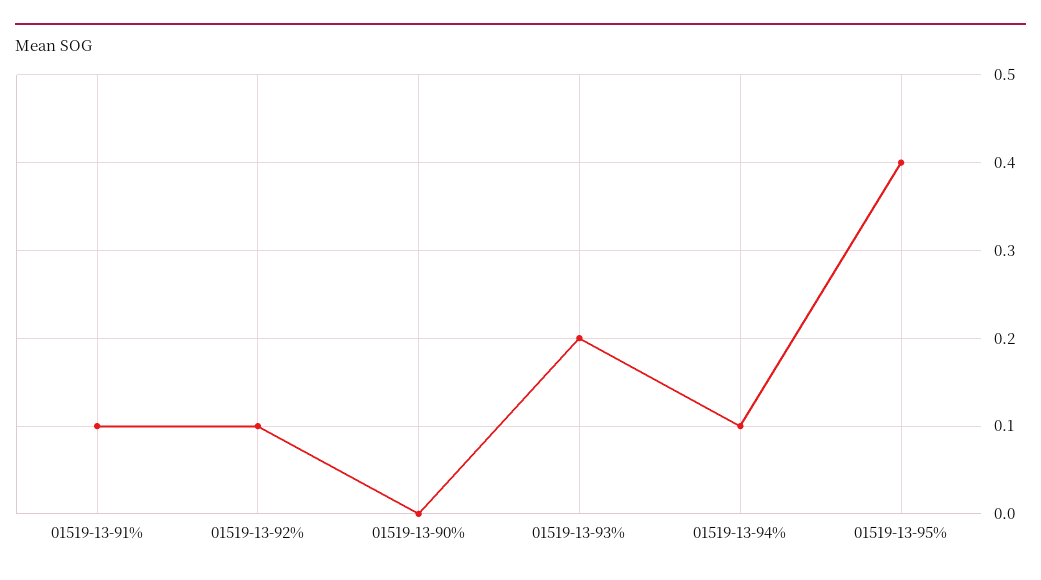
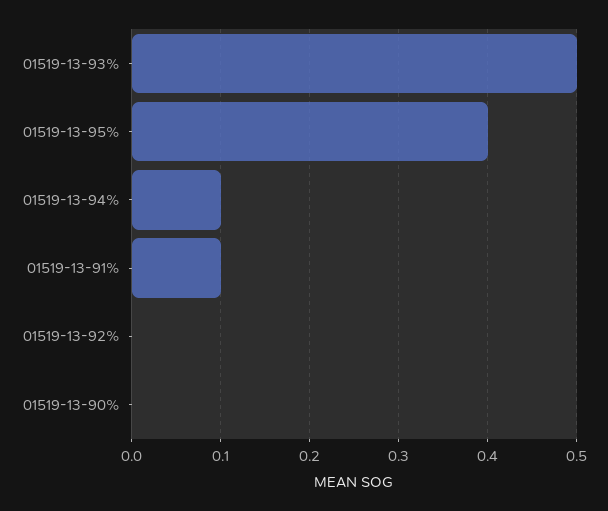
  {
    "01519-13-91%": 0.1,
-   "01519-13-92%": 0.1,
+   "01519-13-92%": 0,
    "01519-13-90%": 0,
-   "01519-13-93%": 0.2,
+   "01519-13-93%": 0.5,
    "01519-13-94%": 0.1,
    "01519-13-95%": 0.4
  }

